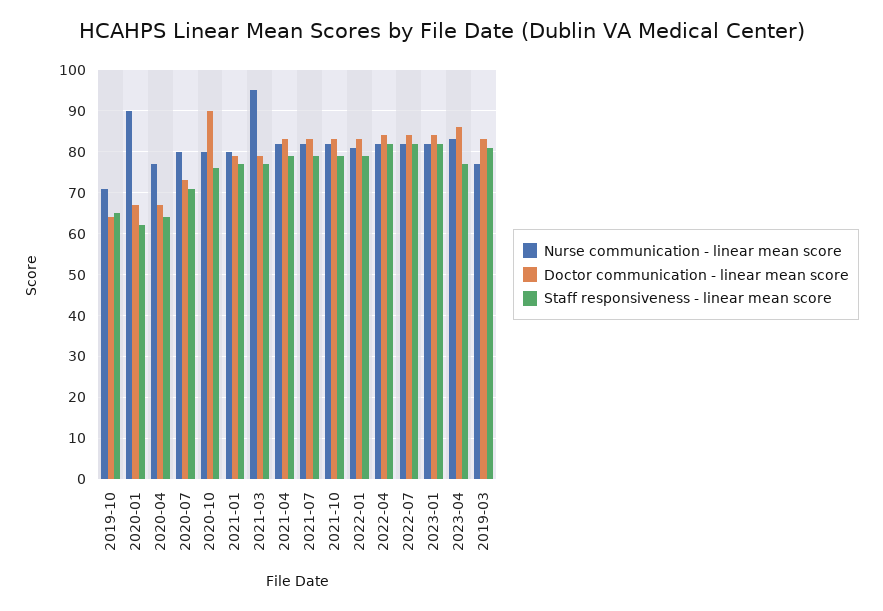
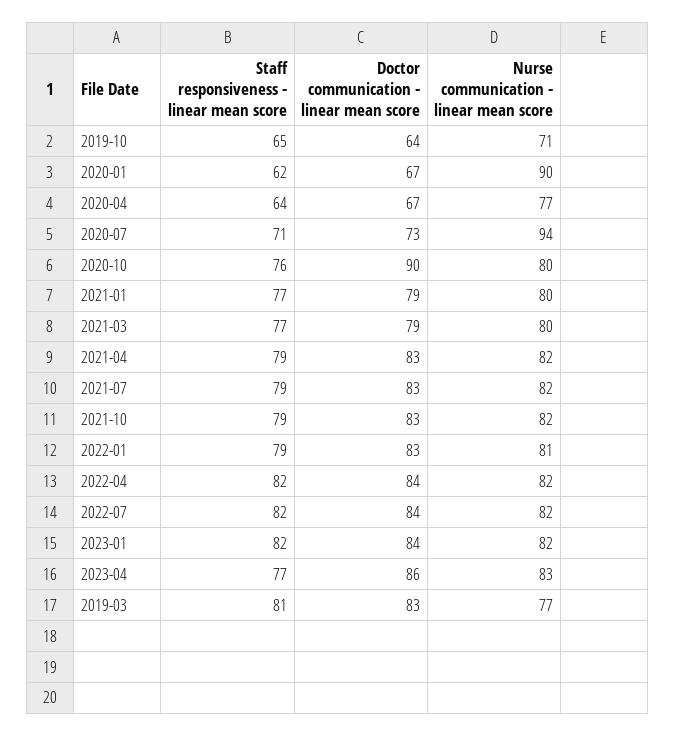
  {
    "Nurse communication - linear mean score": {
      "2019-10": 71,
      "2020-01": 90,
      "2020-04": 77,
-     "2020-07": 80,
+     "2020-07": 94,
      "2020-10": 80,
      "2021-01": 80,
-     "2021-03": 95,
+     "2021-03": 80,
      "2021-04": 82,
      "2021-07": 82,
      "2021-10": 82,
      "2022-01": 81,
      "2022-04": 82,
      "2022-07": 82,
      "2023-01": 82,
      "2023-04": 83,
      "2019-03": 77
    },
    "Doctor communication - linear mean score": {
      "2019-10": 64,
      "2020-01": 67,
      "2020-04": 67,
      "2020-07": 73,
      "2020-10": 90,
      "2021-01": 79,
      "2021-03": 79,
      "2021-04": 83,
      "2021-07": 83,
      "2021-10": 83,
      "2022-01": 83,
      "2022-04": 84,
      "2022-07": 84,
      "2023-01": 84,
      "2023-04": 86,
      "2019-03": 83
    },
    "Staff responsiveness - linear mean score": {
      "2019-10": 65,
      "2020-01": 62,
      "2020-04": 64,
      "2020-07": 71,
      "2020-10": 76,
      "2021-01": 77,
      "2021-03": 77,
      "2021-04": 79,
      "2021-07": 79,
      "2021-10": 79,
      "2022-01": 79,
      "2022-04": 82,
      "2022-07": 82,
      "2023-01": 82,
      "2023-04": 77,
      "2019-03": 81
    }
  }

